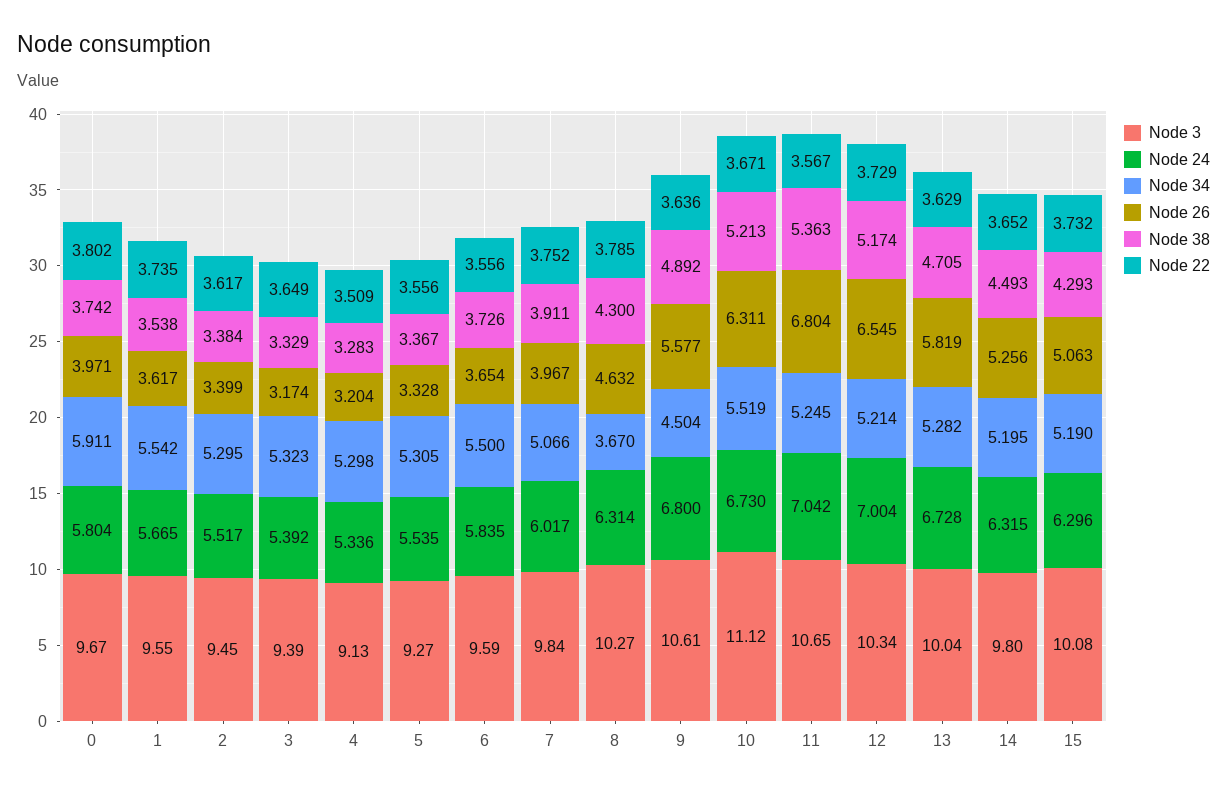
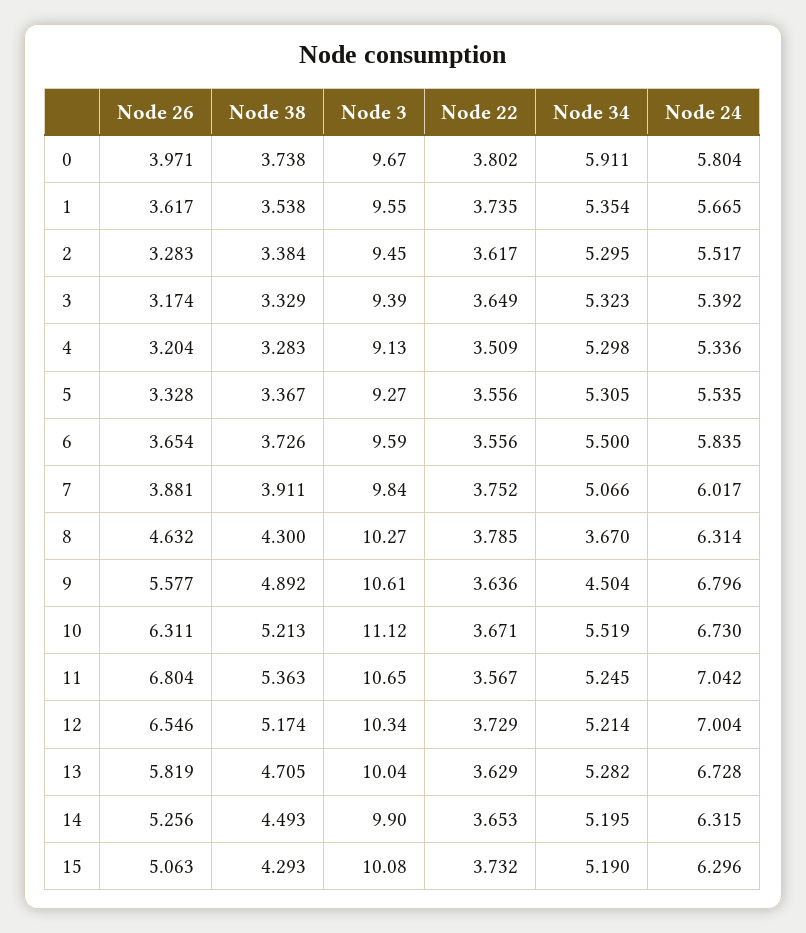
  {
    "Node 3": {
      "0": 9.67,
      "1": 9.55,
      "2": 9.45,
      "3": 9.39,
      "4": 9.13,
      "5": 9.27,
      "6": 9.59,
      "7": 9.84,
      "8": 10.27,
      "9": 10.61,
      "10": 11.12,
      "11": 10.65,
      "12": 10.34,
      "13": 10.04,
-     "14": 9.8,
+     "14": 9.9,
      "15": 10.08
    },
    "Node 24": {
      "0": 5.804,
      "1": 5.665,
      "2": 5.517,
      "3": 5.392,
      "4": 5.336,
      "5": 5.535,
      "6": 5.835,
      "7": 6.017,
      "8": 6.314,
-     "9": 6.8,
+     "9": 6.796,
      "10": 6.73,
      "11": 7.042,
      "12": 7.004,
      "13": 6.728,
      "14": 6.315,
      "15": 6.296
    },
    "Node 34": {
      "0": 5.911,
-     "1": 5.542,
+     "1": 5.354,
      "2": 5.295,
      "3": 5.323,
      "4": 5.298,
      "5": 5.305,
      "6": 5.5,
      "7": 5.066,
      "8": 3.67,
      "9": 4.504,
      "10": 5.519,
      "11": 5.245,
      "12": 5.214,
      "13": 5.282,
      "14": 5.195,
      "15": 5.19
    },
    "Node 26": {
      "0": 3.971,
      "1": 3.617,
-     "2": 3.399,
+     "2": 3.283,
      "3": 3.174,
      "4": 3.204,
      "5": 3.328,
      "6": 3.654,
-     "7": 3.967,
+     "7": 3.881,
      "8": 4.632,
      "9": 5.577,
      "10": 6.311,
      "11": 6.804,
-     "12": 6.545,
+     "12": 6.546,
      "13": 5.819,
      "14": 5.256,
      "15": 5.063
    },
    "Node 38": {
-     "0": 3.742,
+     "0": 3.738,
      "1": 3.538,
      "2": 3.384,
      "3": 3.329,
      "4": 3.283,
      "5": 3.367,
      "6": 3.726,
      "7": 3.911,
      "8": 4.3,
      "9": 4.892,
      "10": 5.213,
      "11": 5.363,
      "12": 5.174,
      "13": 4.705,
      "14": 4.493,
      "15": 4.293
    },
    "Node 22": {
      "0": 3.802,
      "1": 3.735,
      "2": 3.617,
      "3": 3.649,
      "4": 3.509,
      "5": 3.556,
      "6": 3.556,
      "7": 3.752,
      "8": 3.785,
      "9": 3.636,
      "10": 3.671,
      "11": 3.567,
      "12": 3.729,
      "13": 3.629,
-     "14": 3.652,
+     "14": 3.653,
      "15": 3.732
    }
  }

